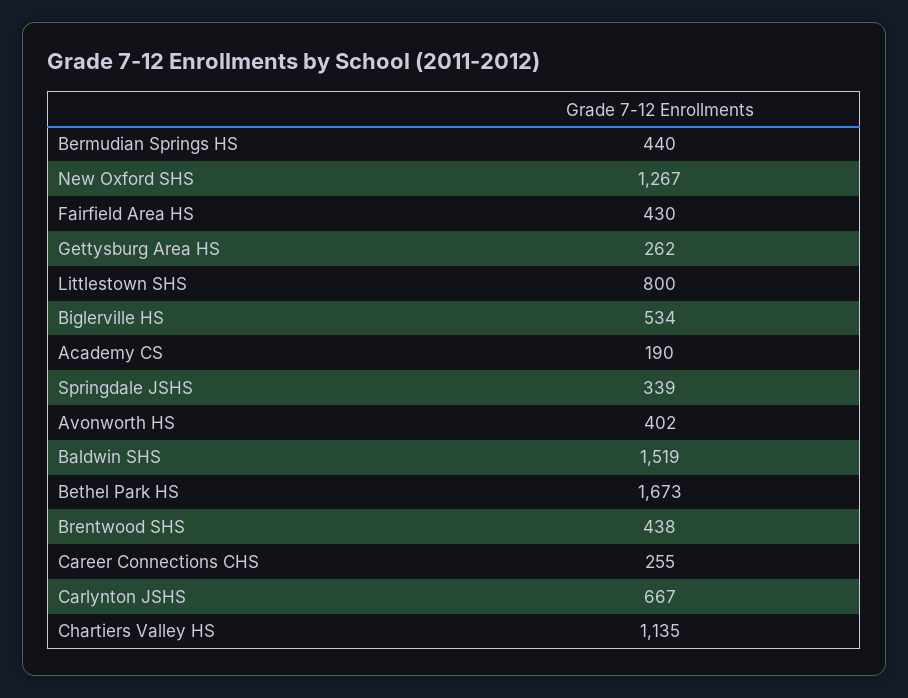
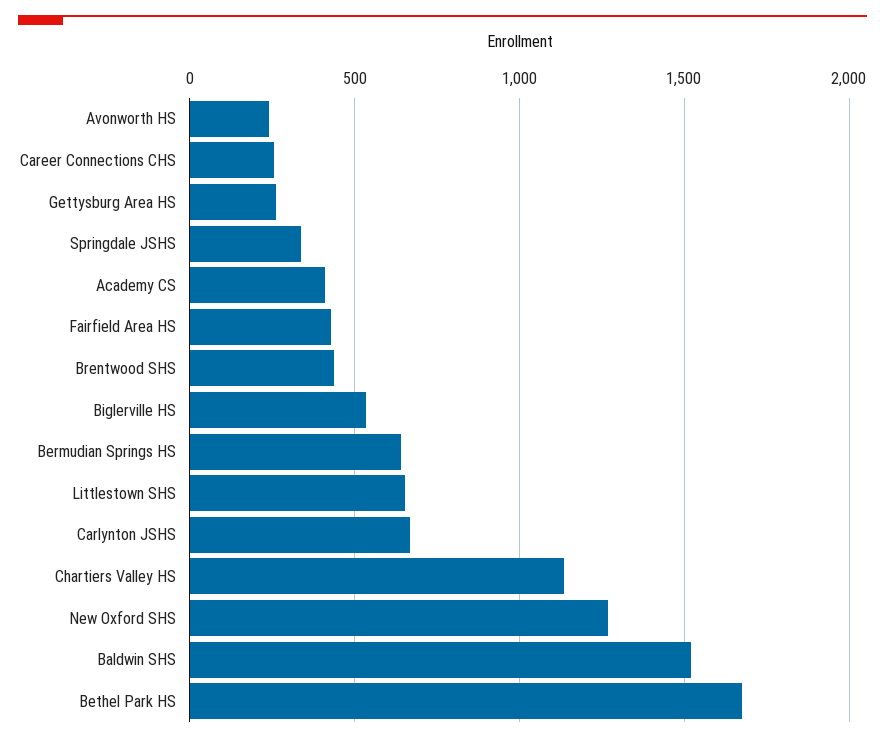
  {
-   "Bermudian Springs HS": 440,
+   "Bermudian Springs HS": 650,
    "New Oxford SHS": 1267,
    "Fairfield Area HS": 430,
    "Gettysburg Area HS": 262,
-   "Littlestown SHS": 800,
+   "Littlestown SHS": 650,
    "Biglerville HS": 534,
-   "Academy CS": 190,
+   "Academy CS": 400,
    "Springdale JSHS": 339,
-   "Avonworth HS": 402,
+   "Avonworth HS": 250,
    "Baldwin SHS": 1519,
    "Bethel Park HS": 1673,
    "Brentwood SHS": 438,
    "Career Connections CHS": 255,
    "Carlynton JSHS": 667,
    "Chartiers Valley HS": 1135
  }

